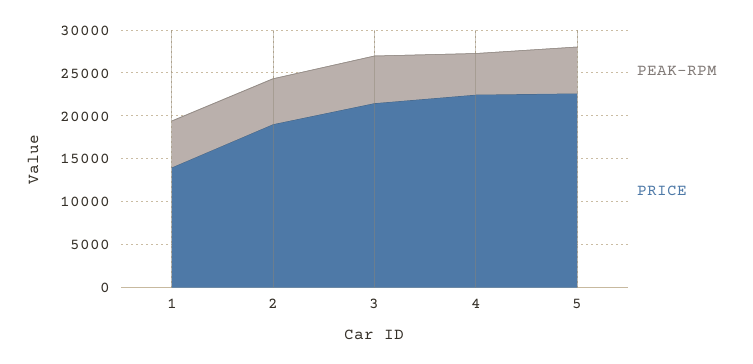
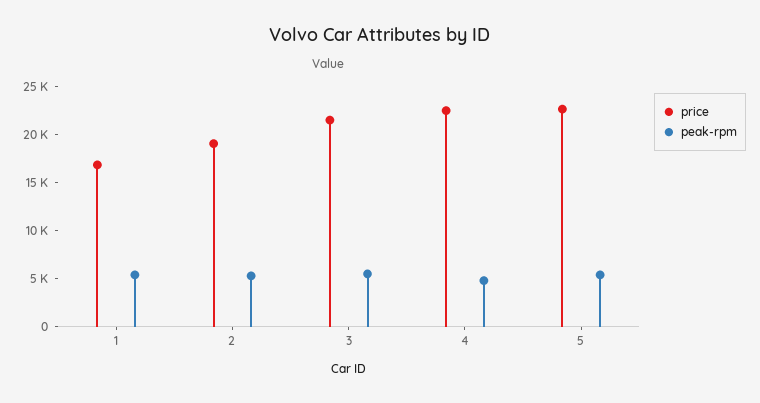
  {
    "PEAK-RPM": {
      "1": 5000,
      "2": 5000,
      "3": 6000,
      "4": 5000,
      "5": 5000
    },
    "PRICE": {
-     "1": 14000,
+     "1": 17000,
      "2": 19000,
      "3": 21000,
      "4": 22000,
      "5": 23000
    }
  }

